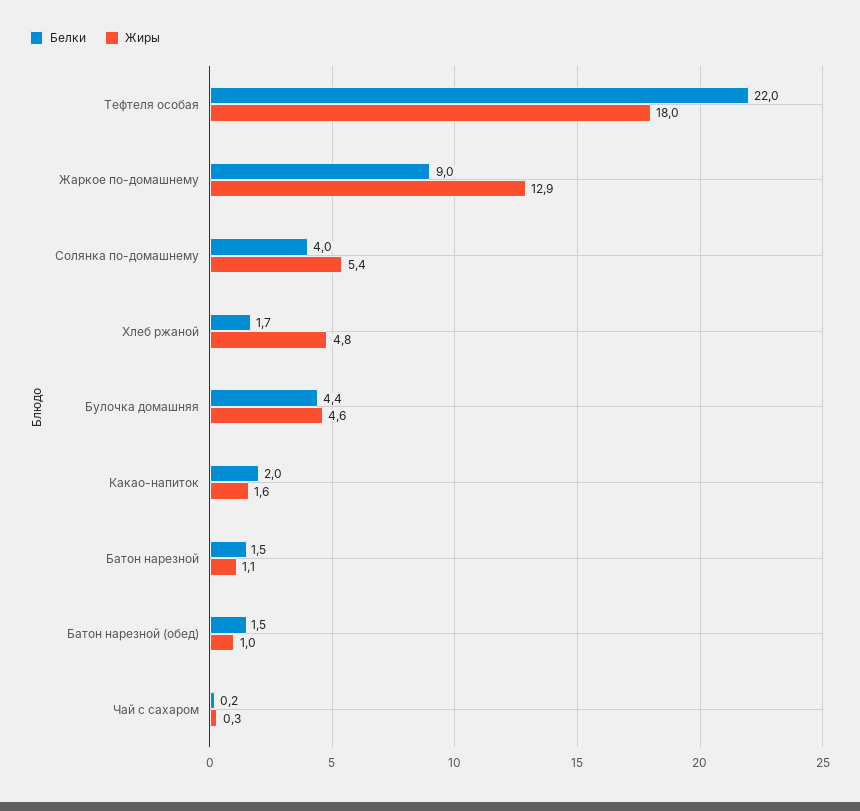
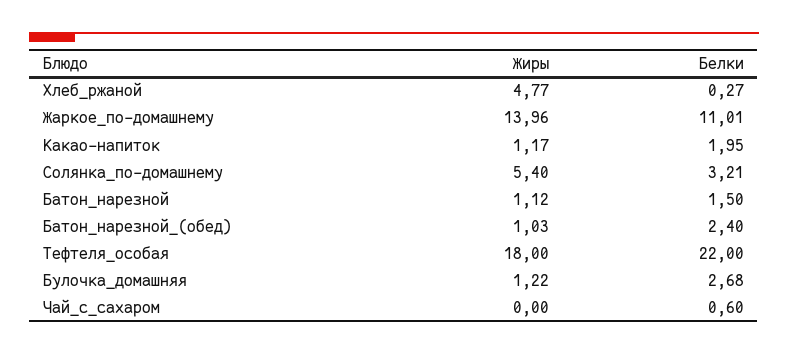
  {
    "Белки": {
      "Тефтеля особая": 22,
-     "Жаркое по-домашнему": 9,
+     "Жаркое по-домашнему": 11.01,
-     "Солянка по-домашнему": 4,
+     "Солянка по-домашнему": 3.21,
-     "Хлеб ржаной": 1.7,
+     "Хлеб ржаной": 0.27,
-     "Булочка домашняя": 4.4,
+     "Булочка домашняя": 2.68,
      "Какао-напиток": 1.95,
      "Батон нарезной": 1.5,
-     "Батон нарезной (обед)": 1.5,
+     "Батон нарезной (обед)": 2.4,
-     "Чай с сахаром": 0.2
+     "Чай с сахаром": 0.6
    },
    "Жиры": {
      "Тефтеля особая": 18,
-     "Жаркое по-домашнему": 12.9,
+     "Жаркое по-домашнему": 13.96,
      "Солянка по-домашнему": 5.4,
      "Хлеб ржаной": 4.77,
-     "Булочка домашняя": 4.6,
+     "Булочка домашняя": 1.22,
-     "Какао-напиток": 1.6,
+     "Какао-напиток": 1.17,
      "Батон нарезной": 1.12,
      "Батон нарезной (обед)": 1.03,
-     "Чай с сахаром": 0.3
+     "Чай с сахаром": 0
    }
  }

